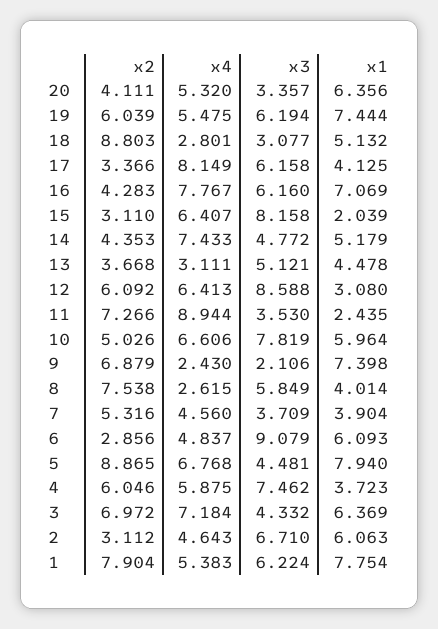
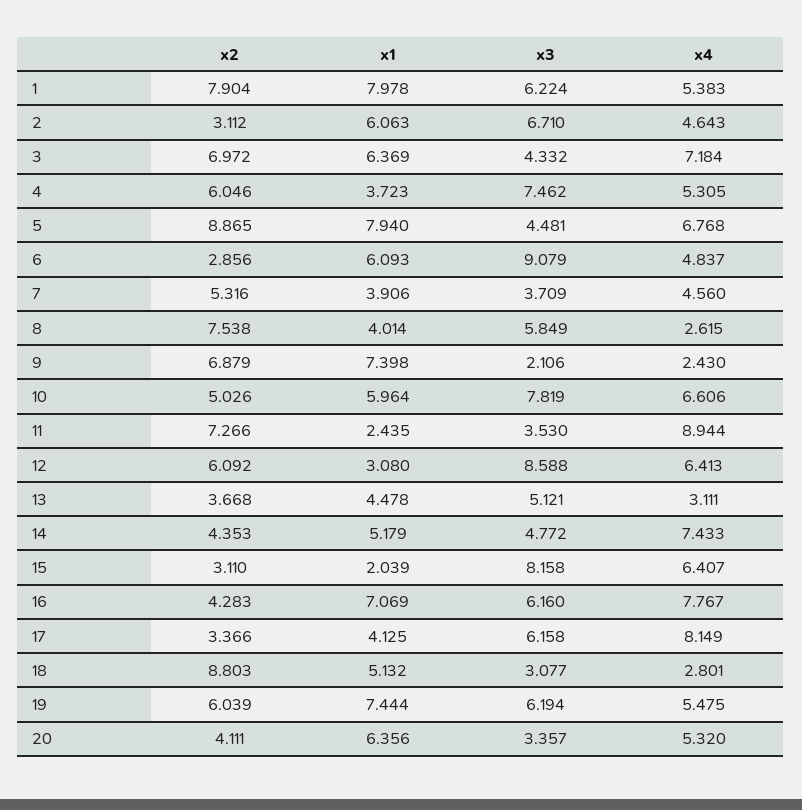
  {
    "x2": {
      "20": 4.111,
      "19": 6.039,
      "18": 8.803,
      "17": 3.366,
      "16": 4.283,
      "15": 3.11,
      "14": 4.353,
      "13": 3.668,
      "12": 6.092,
      "11": 7.266,
      "10": 5.026,
      "9": 6.879,
      "8": 7.538,
      "7": 5.316,
      "6": 2.856,
      "5": 8.865,
      "4": 6.046,
      "3": 6.972,
      "2": 3.112,
      "1": 7.904
    },
    "x4": {
      "20": 5.32,
      "19": 5.475,
      "18": 2.801,
      "17": 8.149,
      "16": 7.767,
      "15": 6.407,
      "14": 7.433,
      "13": 3.111,
      "12": 6.413,
      "11": 8.944,
      "10": 6.606,
      "9": 2.43,
      "8": 2.615,
      "7": 4.56,
      "6": 4.837,
      "5": 6.768,
-     "4": 5.875,
+     "4": 5.305,
      "3": 7.184,
      "2": 4.643,
      "1": 5.383
    },
    "x3": {
      "20": 3.357,
      "19": 6.194,
      "18": 3.077,
      "17": 6.158,
      "16": 6.16,
      "15": 8.158,
      "14": 4.772,
      "13": 5.121,
      "12": 8.588,
      "11": 3.53,
      "10": 7.819,
      "9": 2.106,
      "8": 5.849,
      "7": 3.709,
      "6": 9.079,
      "5": 4.481,
      "4": 7.462,
      "3": 4.332,
      "2": 6.71,
      "1": 6.224
    },
    "x1": {
      "20": 6.356,
      "19": 7.444,
      "18": 5.132,
      "17": 4.125,
      "16": 7.069,
      "15": 2.039,
      "14": 5.179,
      "13": 4.478,
      "12": 3.08,
      "11": 2.435,
      "10": 5.964,
      "9": 7.398,
      "8": 4.014,
-     "7": 3.904,
+     "7": 3.906,
      "6": 6.093,
      "5": 7.94,
      "4": 3.723,
      "3": 6.369,
      "2": 6.063,
-     "1": 7.754
+     "1": 7.978
    }
  }

